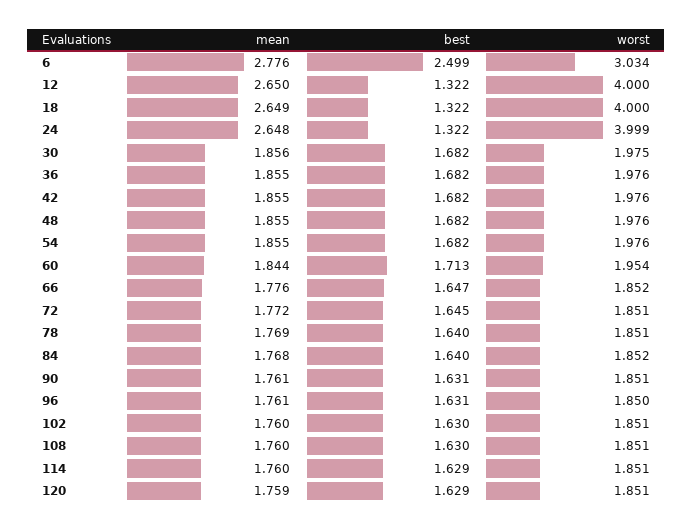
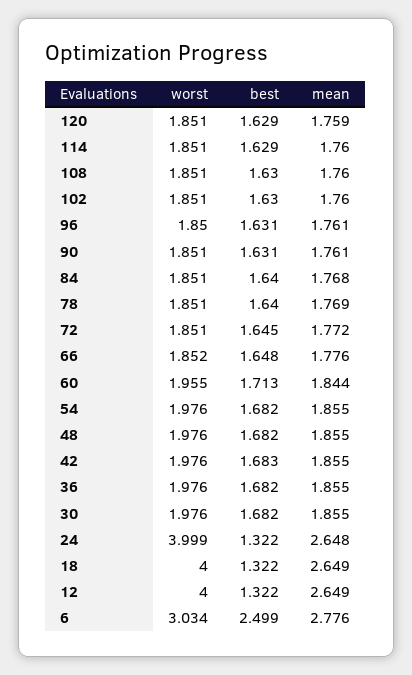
  {
    "mean": {
      "6": 2.776,
-     "12": 2.65,
+     "12": 2.649,
      "18": 2.649,
      "24": 2.648,
-     "30": 1.856,
+     "30": 1.855,
      "36": 1.855,
      "42": 1.855,
      "48": 1.855,
      "54": 1.855,
      "60": 1.844,
      "66": 1.776,
      "72": 1.772,
      "78": 1.769,
      "84": 1.768,
      "90": 1.761,
      "96": 1.761,
      "102": 1.76,
      "108": 1.76,
      "114": 1.76,
      "120": 1.759
    },
    "best": {
      "6": 2.499,
      "12": 1.322,
      "18": 1.322,
      "24": 1.322,
      "30": 1.682,
      "36": 1.682,
-     "42": 1.682,
+     "42": 1.683,
      "48": 1.682,
      "54": 1.682,
      "60": 1.713,
-     "66": 1.647,
+     "66": 1.648,
      "72": 1.645,
      "78": 1.64,
      "84": 1.64,
      "90": 1.631,
      "96": 1.631,
      "102": 1.63,
      "108": 1.63,
      "114": 1.629,
      "120": 1.629
    },
    "worst": {
      "6": 3.034,
      "12": 4,
      "18": 4,
      "24": 3.999,
-     "30": 1.975,
+     "30": 1.976,
      "36": 1.976,
      "42": 1.976,
      "48": 1.976,
      "54": 1.976,
-     "60": 1.954,
+     "60": 1.955,
      "66": 1.852,
      "72": 1.851,
      "78": 1.851,
-     "84": 1.852,
+     "84": 1.851,
      "90": 1.851,
      "96": 1.85,
      "102": 1.851,
      "108": 1.851,
      "114": 1.851,
      "120": 1.851
    }
  }

